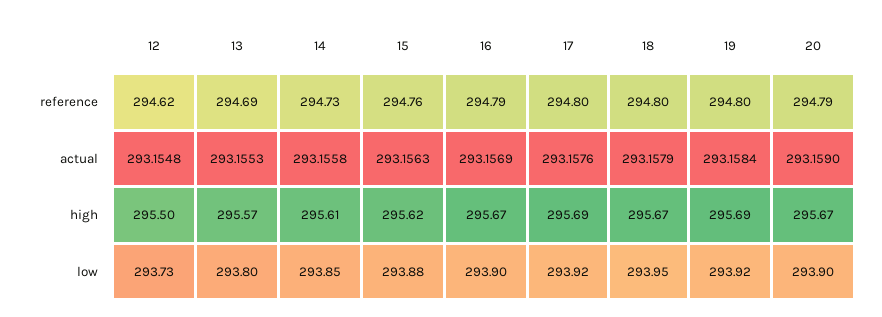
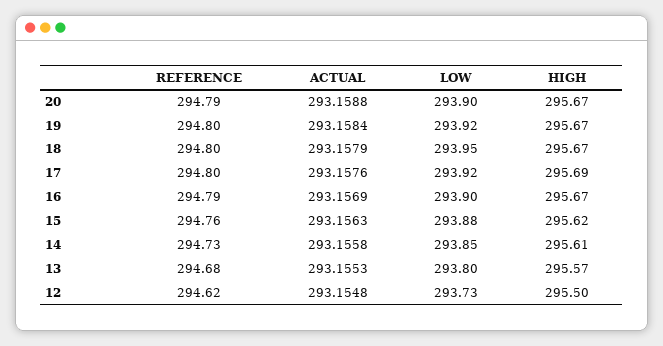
  {
    "12": {
      "reference": 294.62,
      "actual": 293.1548,
      "high": 295.5,
      "low": 293.73
    },
    "13": {
-     "reference": 294.69,
+     "reference": 294.68,
      "actual": 293.1553,
      "high": 295.57,
      "low": 293.8
    },
    "14": {
      "reference": 294.73,
      "actual": 293.1558,
      "high": 295.61,
      "low": 293.85
    },
    "15": {
      "reference": 294.76,
      "actual": 293.1563,
      "high": 295.62,
      "low": 293.88
    },
    "16": {
      "reference": 294.79,
      "actual": 293.1569,
      "high": 295.67,
      "low": 293.9
    },
    "17": {
      "reference": 294.8,
      "actual": 293.1576,
      "high": 295.69,
      "low": 293.92
    },
    "18": {
      "reference": 294.8,
      "actual": 293.1579,
      "high": 295.67,
      "low": 293.95
    },
    "19": {
      "reference": 294.8,
      "actual": 293.1584,
-     "high": 295.69,
+     "high": 295.67,
      "low": 293.92
    },
    "20": {
      "reference": 294.79,
-     "actual": 293.159,
+     "actual": 293.1588,
      "high": 295.67,
      "low": 293.9
    }
  }

